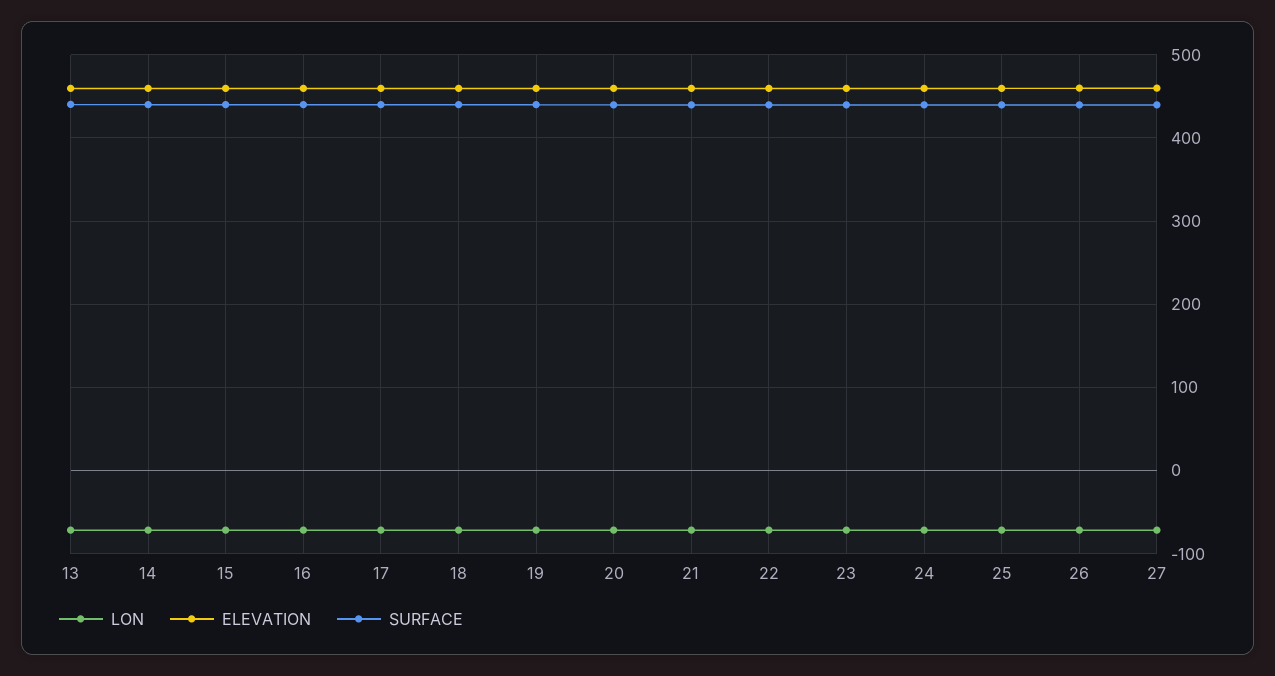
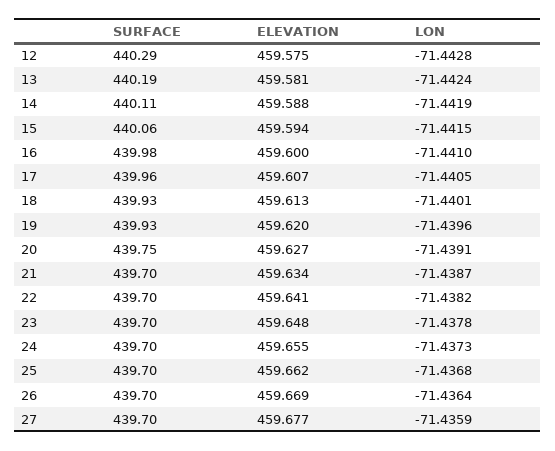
  {
    "LON": {
      "13": -71.4424,
      "14": -71.4419,
      "15": -71.4415,
      "16": -71.441,
      "17": -71.4405,
      "18": -71.4401,
      "19": -71.4396,
      "20": -71.4391,
      "21": -71.4387,
      "22": -71.4382,
      "23": -71.4378,
      "24": -71.4373,
      "25": -71.4368,
      "26": -71.4364,
-     "27": -71.4359
+     "27": -71.4359,
+     "12": -71.4428
    },
    "ELEVATION": {
      "13": 459.581,
      "14": 459.588,
      "15": 459.594,
      "16": 459.6,
      "17": 459.607,
      "18": 459.613,
      "19": 459.62,
      "20": 459.627,
      "21": 459.634,
      "22": 459.641,
      "23": 459.648,
      "24": 459.655,
      "25": 459.662,
      "26": 459.669,
-     "27": 459.677
+     "27": 459.677,
+     "12": 459.575
    },
    "SURFACE": {
      "13": 440.19,
      "14": 440.11,
      "15": 440.06,
      "16": 439.98,
      "17": 439.96,
      "18": 439.93,
      "19": 439.93,
      "20": 439.75,
      "21": 439.7,
      "22": 439.7,
      "23": 439.7,
      "24": 439.7,
      "25": 439.7,
      "26": 439.7,
-     "27": 439.7
+     "27": 439.7,
+     "12": 440.29
    }
  }

